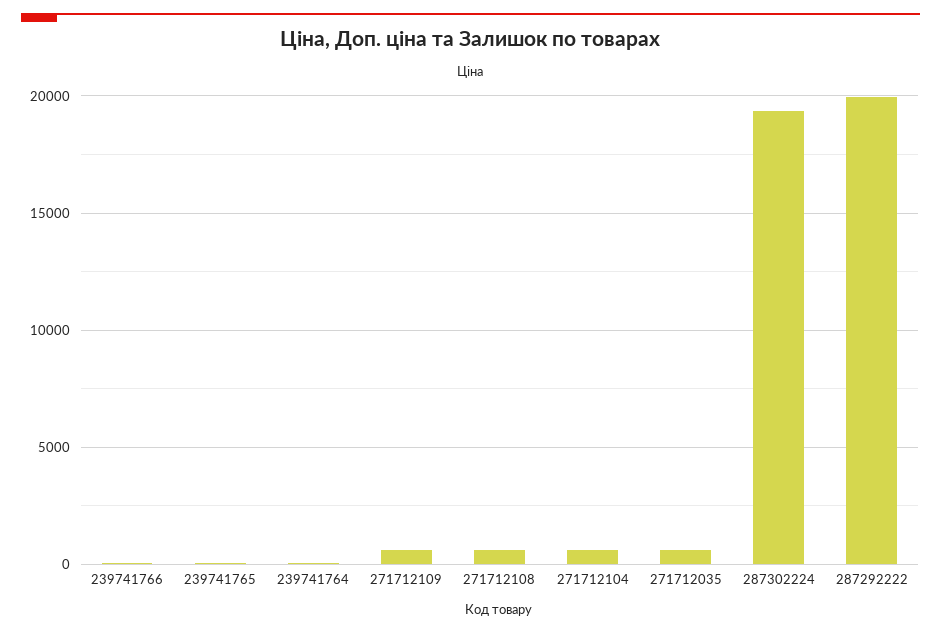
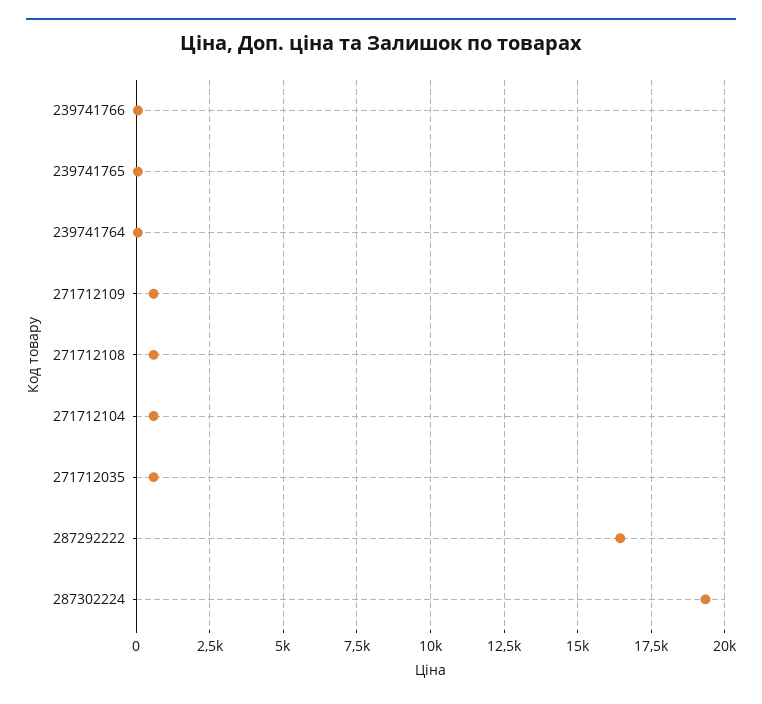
  {
    "239741766": 0,
    "239741765": 0,
    "239741764": 0,
    "271712109": 500,
    "271712108": 500,
    "271712104": 500,
    "271712035": 500,
    "287302224": 19250,
-   "287292222": 20000
+   "287292222": 16500
  }

